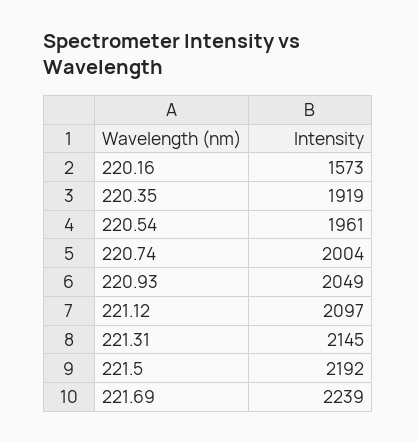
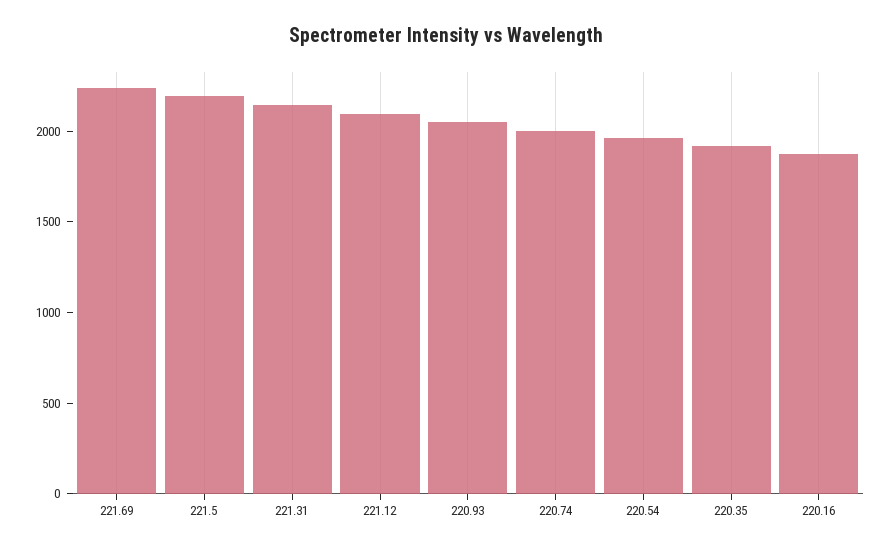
  {
-   "220.16": 1573,
+   "220.16": 1900,
    "220.35": 1919,
    "220.54": 1961,
    "220.74": 2004,
    "220.93": 2049,
    "221.12": 2097,
    "221.31": 2145,
    "221.5": 2192,
    "221.69": 2239
  }

